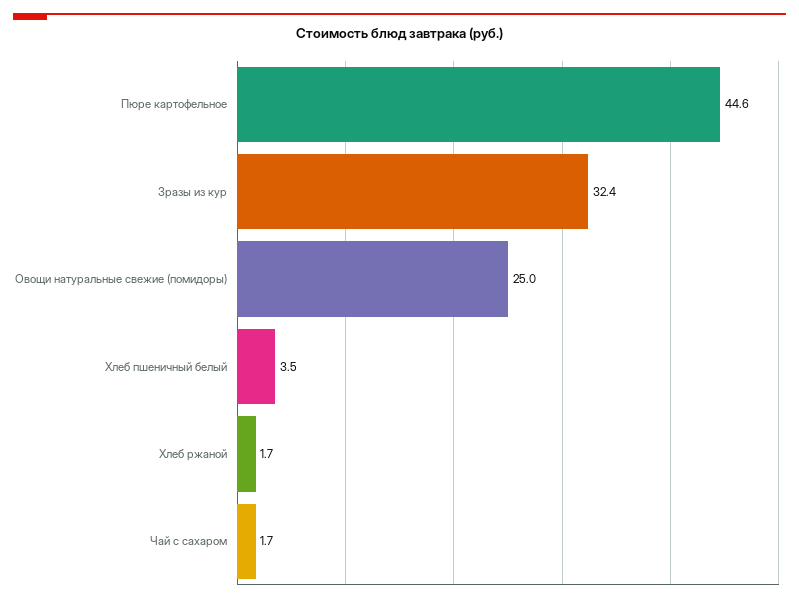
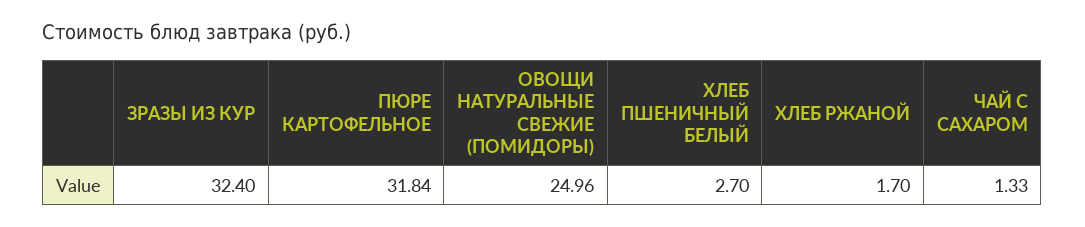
  {
-   "Пюре картофельное": 44.6,
+   "Пюре картофельное": 31.84,
    "Зразы из кур": 32.4,
    "Овощи натуральные свежие (помидоры)": 24.96,
-   "Хлеб пшеничный белый": 3.5,
+   "Хлеб пшеничный белый": 2.7,
    "Хлеб ржаной": 1.7,
-   "Чай с сахаром": 1.7
+   "Чай с сахаром": 1.33
  }

